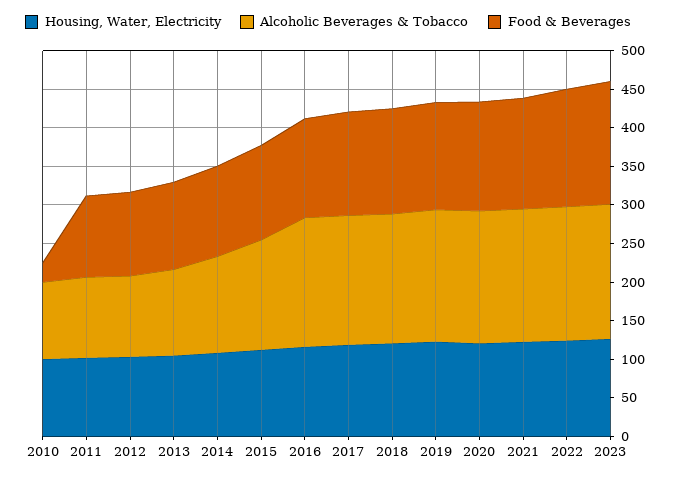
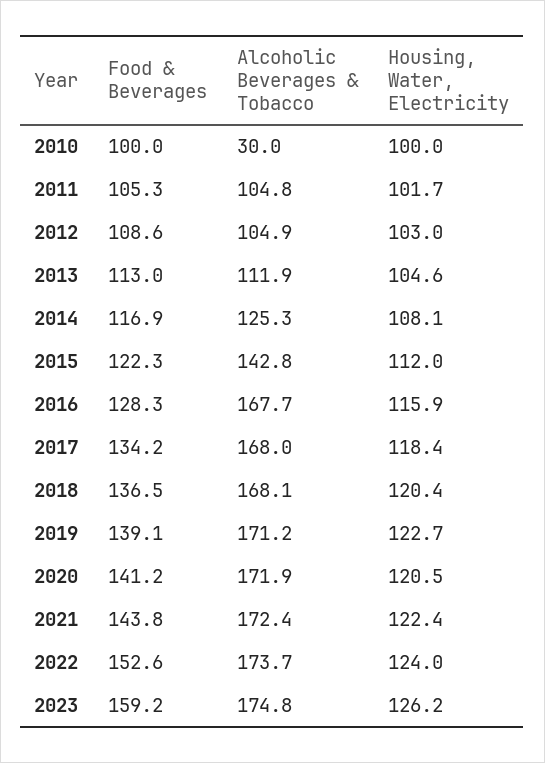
  {
    "Housing, Water, Electricity": {
      "2010": 100,
      "2011": 101.7,
      "2012": 103,
      "2013": 104.6,
      "2014": 108.1,
      "2015": 112,
      "2016": 115.9,
      "2017": 118.4,
      "2018": 120.4,
      "2019": 122.7,
      "2020": 120.5,
      "2021": 122.4,
      "2022": 124,
      "2023": 126.2
    },
    "Alcoholic Beverages & Tobacco": {
-     "2010": 100,
+     "2010": 30,
      "2011": 104.8,
      "2012": 104.9,
      "2013": 111.9,
      "2014": 125.3,
      "2015": 142.8,
      "2016": 167.7,
      "2017": 168,
      "2018": 168.1,
      "2019": 171.2,
      "2020": 171.9,
      "2021": 172.4,
      "2022": 173.7,
      "2023": 174.8
    },
    "Food & Beverages": {
-     "2010": 25,
+     "2010": 100,
      "2011": 105.3,
      "2012": 108.6,
      "2013": 113,
      "2014": 116.9,
      "2015": 122.3,
      "2016": 128.3,
      "2017": 134.2,
      "2018": 136.5,
      "2019": 139.1,
      "2020": 141.2,
      "2021": 143.8,
      "2022": 152.6,
      "2023": 159.2
    }
  }

